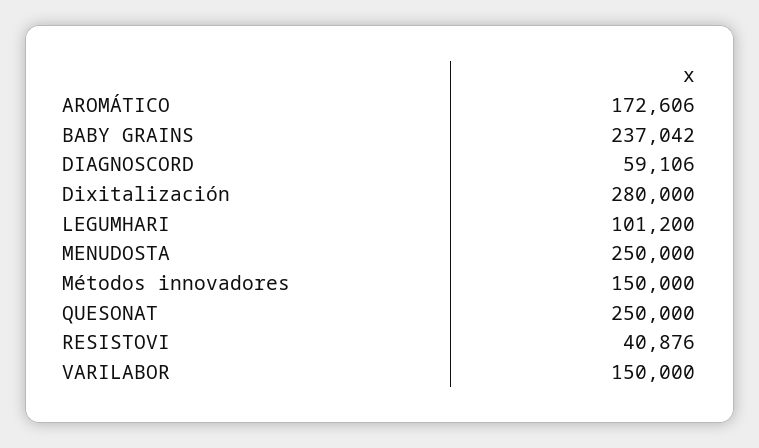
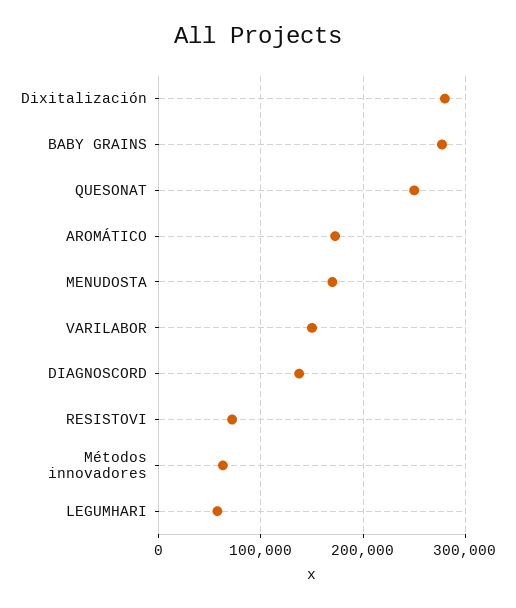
  {
    "AROMÁTICO": 172606,
-   "BABY GRAINS": 237042,
+   "BABY GRAINS": 280000,
-   "DIAGNOSCORD": 59106,
+   "DIAGNOSCORD": 140000,
    "Dixitalización": 280000,
-   "LEGUMHARI": 101200,
+   "LEGUMHARI": 60000,
-   "MENUDOSTA": 250000,
+   "MENUDOSTA": 170000,
-   "Métodos innovadores": 150000,
+   "Métodos innovadores": 60000,
    "QUESONAT": 250000,
-   "RESISTOVI": 40876,
+   "RESISTOVI": 70000,
    "VARILABOR": 150000
  }

